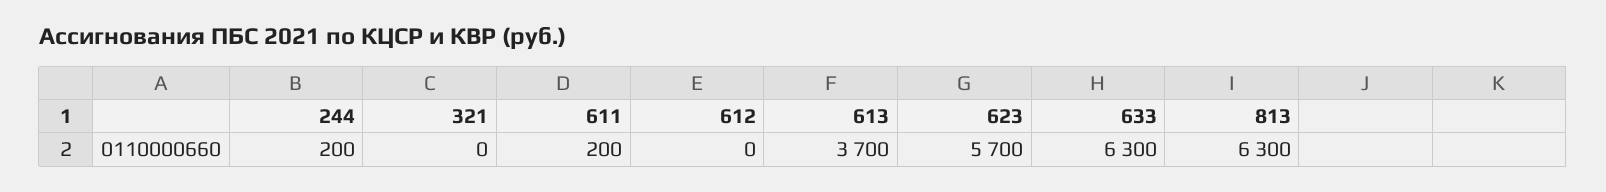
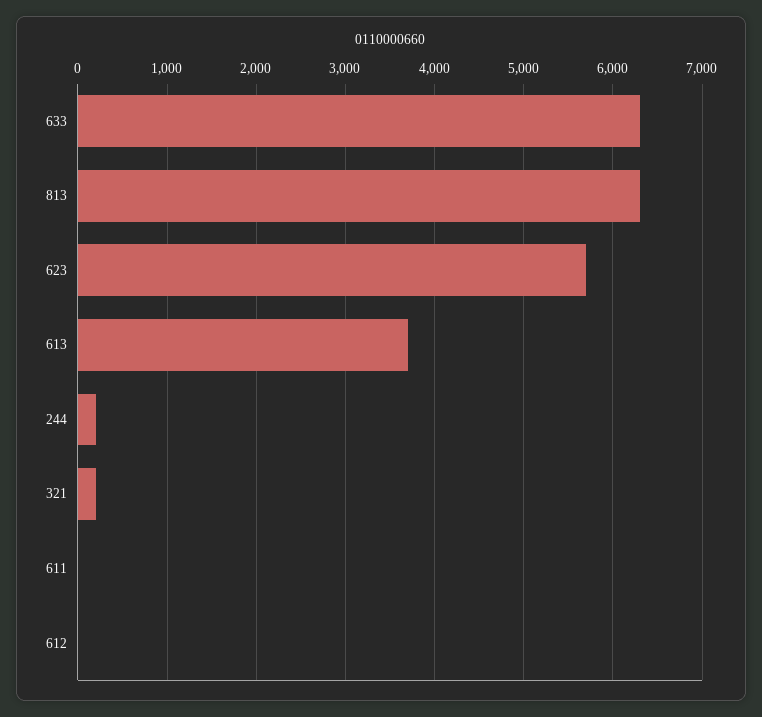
  {
    "244": 200,
-   "321": 0,
+   "321": 200,
-   "611": 200,
+   "611": 0,
    "612": 0,
    "613": 3700,
    "623": 5700,
    "633": 6300,
    "813": 6300
  }

